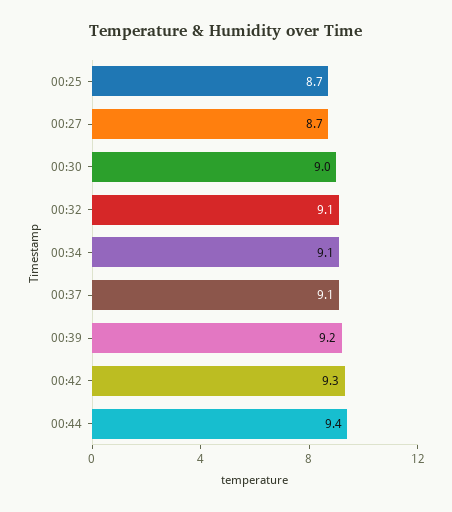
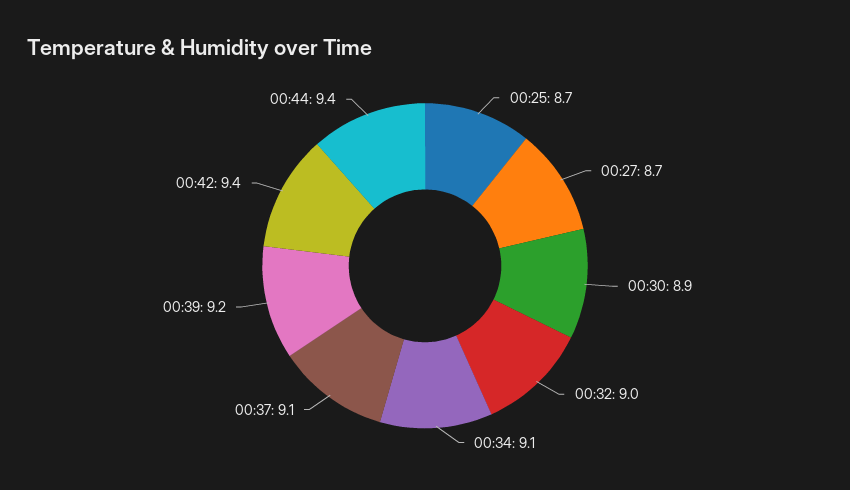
  {
    "00:25": 8.7,
    "00:27": 8.7,
-   "00:30": 9,
+   "00:30": 8.9,
-   "00:32": 9.1,
+   "00:32": 9,
    "00:34": 9.1,
    "00:37": 9.1,
    "00:39": 9.2,
-   "00:42": 9.3,
+   "00:42": 9.4,
    "00:44": 9.4
  }

